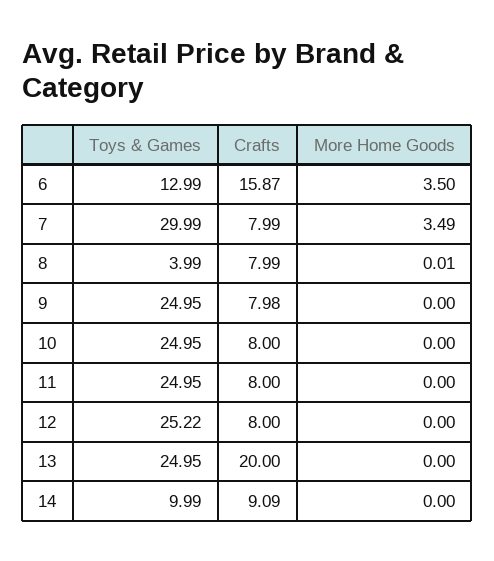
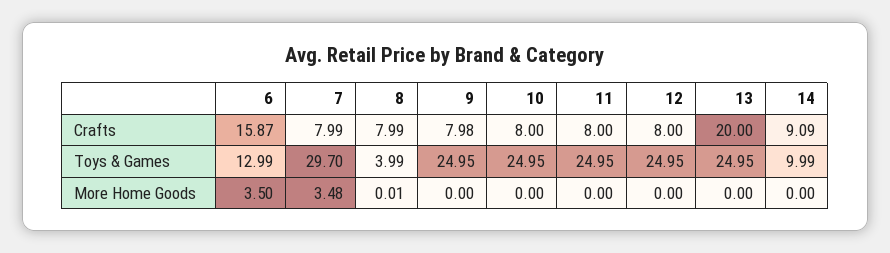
  {
    "Toys & Games": {
      "6": 12.99,
-     "7": 29.99,
+     "7": 29.7,
      "8": 3.99,
      "9": 24.95,
      "10": 24.95,
      "11": 24.95,
-     "12": 25.22,
+     "12": 24.95,
      "13": 24.95,
      "14": 9.99
    },
    "Crafts": {
      "6": 15.87,
      "7": 7.99,
      "8": 7.99,
      "9": 7.98,
      "10": 8,
      "11": 8,
      "12": 8,
      "13": 20,
      "14": 9.09
    },
    "More Home Goods": {
      "6": 3.5,
-     "7": 3.49,
+     "7": 3.48,
      "8": 0.01,
      "9": 0,
      "10": 0,
      "11": 0,
      "12": 0,
      "13": 0,
      "14": 0
    }
  }

